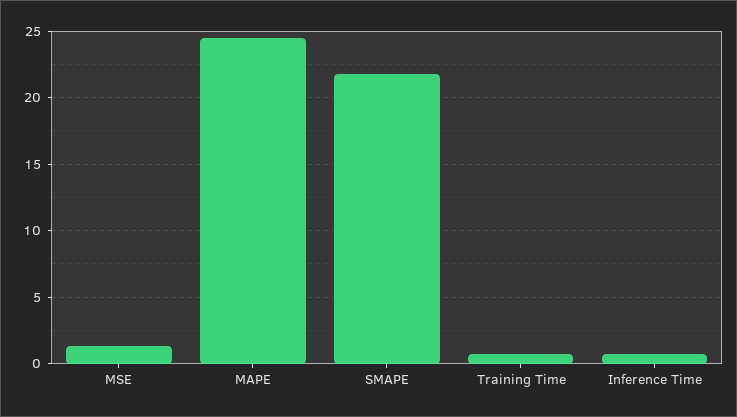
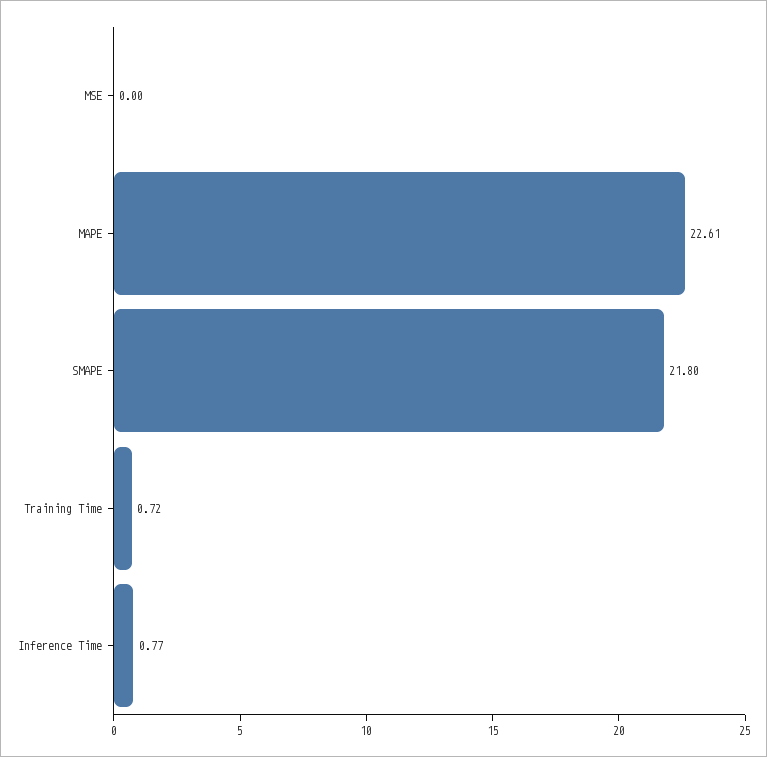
  {
-   "MSE": 1.5,
+   "MSE": 0,
-   "MAPE": 24.5,
+   "MAPE": 22.61,
    "SMAPE": 21.8,
    "Training Time": 0.72,
    "Inference Time": 0.77
  }

